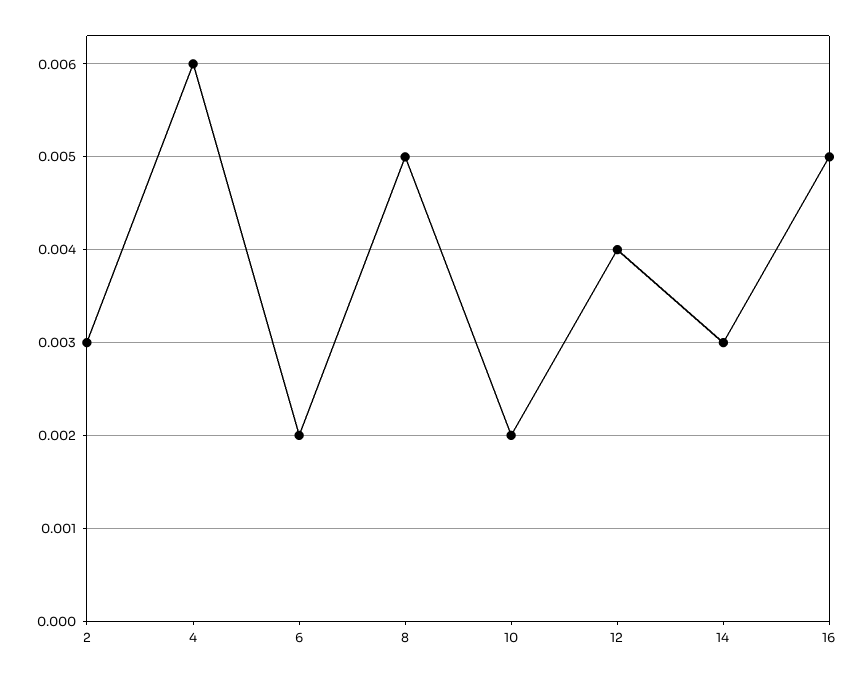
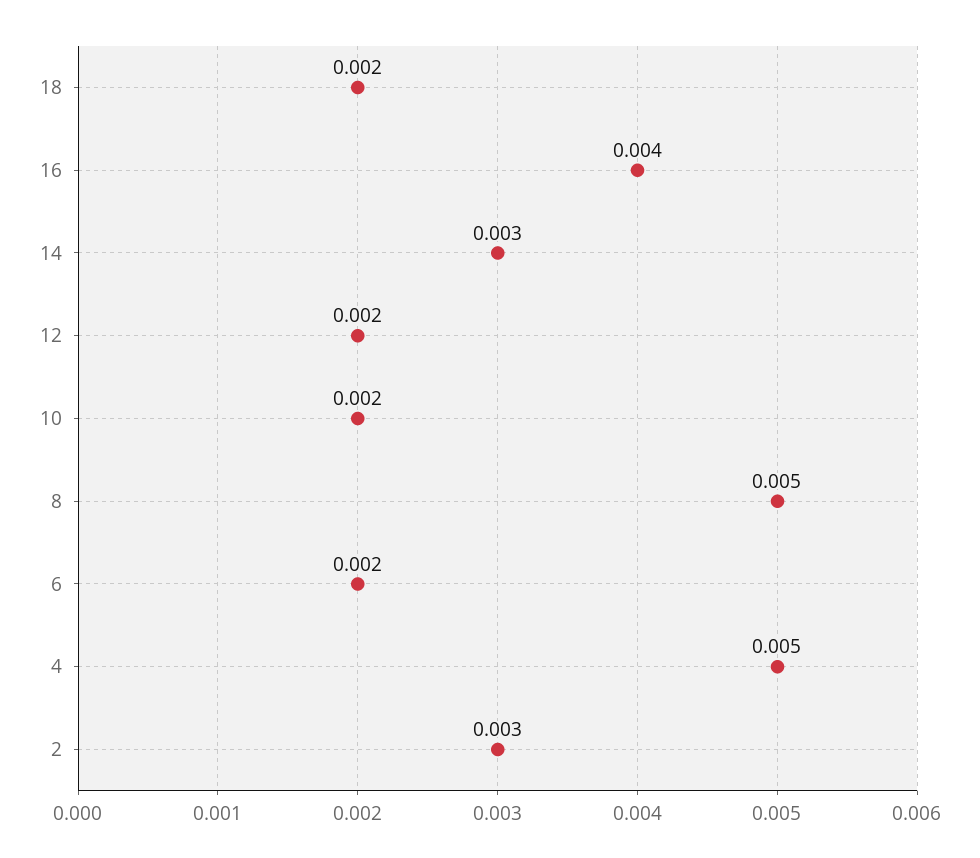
  {
    "2": 0.003,
-   "4": 0.006,
+   "4": 0.005,
    "6": 0.002,
    "8": 0.005,
    "10": 0.002,
-   "12": 0.004,
+   "12": 0.002,
    "14": 0.003,
-   "16": 0.005
+   "16": 0.004,
+   "18": 0.002
  }

